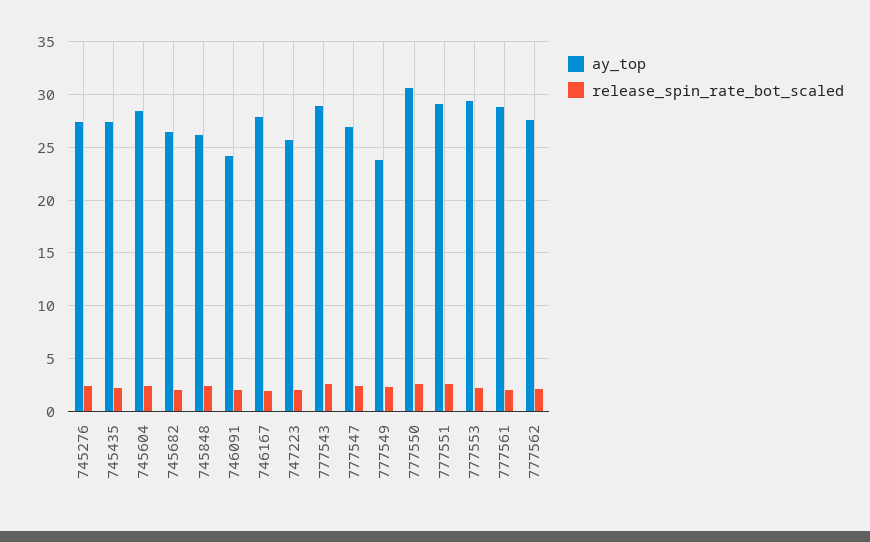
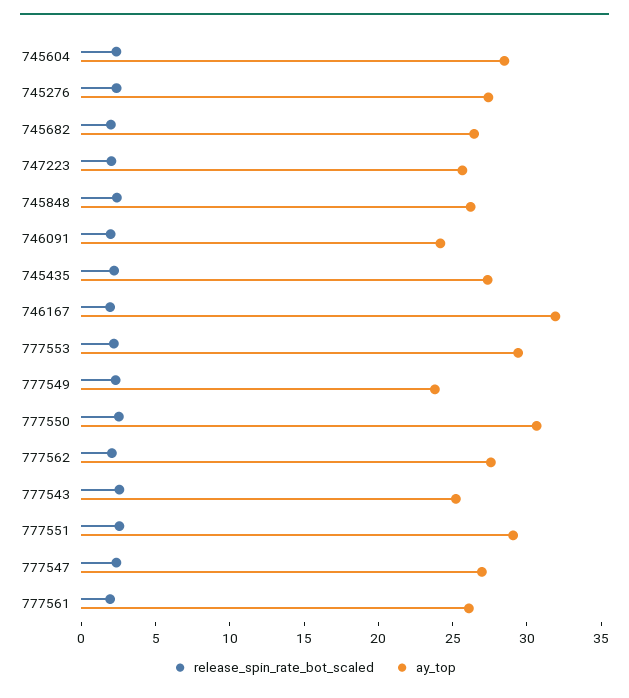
  {
    "ay_top": {
      "745276": 27,
      "745435": 27,
      "745604": 28,
      "745682": 26,
      "745848": 26,
      "746091": 24,
-     "746167": 28,
+     "746167": 32,
      "747223": 26,
-     "777543": 29,
+     "777543": 25,
      "777547": 27,
      "777549": 24,
      "777550": 31,
      "777551": 29,
      "777553": 29,
-     "777561": 29,
+     "777561": 26,
      "777562": 28
    },
    "release_spin_rate_bot_scaled": {
      "745276": 2,
      "745435": 2,
      "745604": 2,
      "745682": 2,
      "745848": 2,
      "746091": 2,
      "746167": 2,
      "747223": 2,
      "777543": 3,
      "777547": 2,
      "777549": 2,
      "777550": 3,
      "777551": 3,
      "777553": 2,
      "777561": 2,
      "777562": 2
    }
  }

